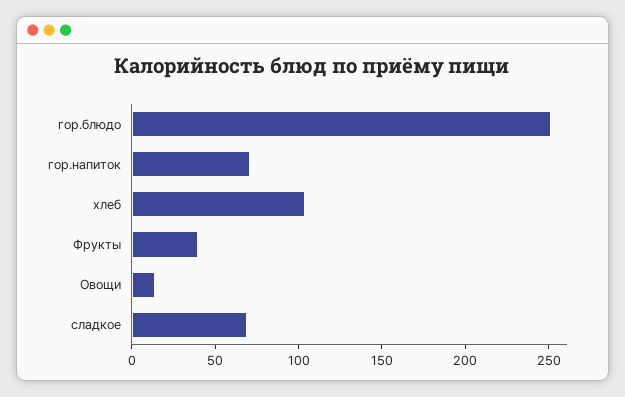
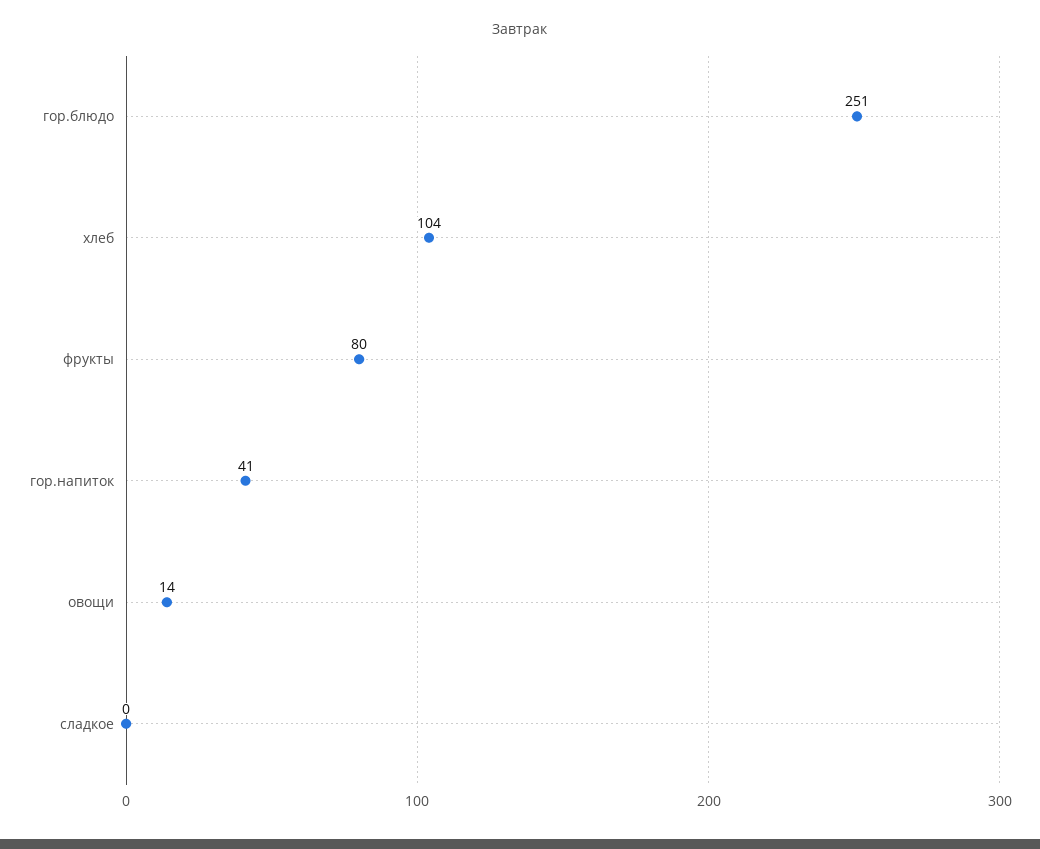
  {
    "гор.блюдо": 251,
-   "гор.напиток": 70,
+   "гор.напиток": 41,
    "хлеб": 104,
-   "Фрукты": 40,
+   "Фрукты": 80,
    "Овощи": 14,
-   "сладкое": 70
+   "сладкое": 0
  }

